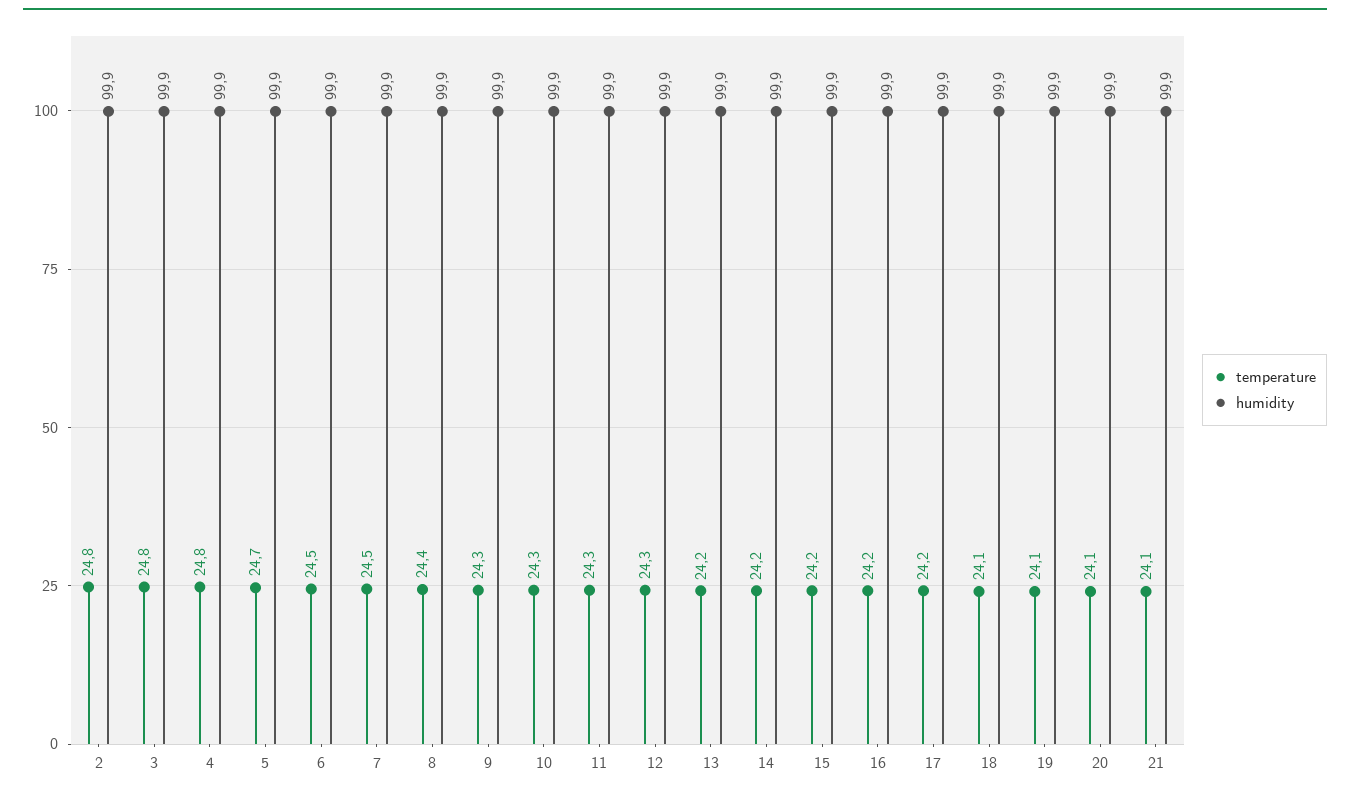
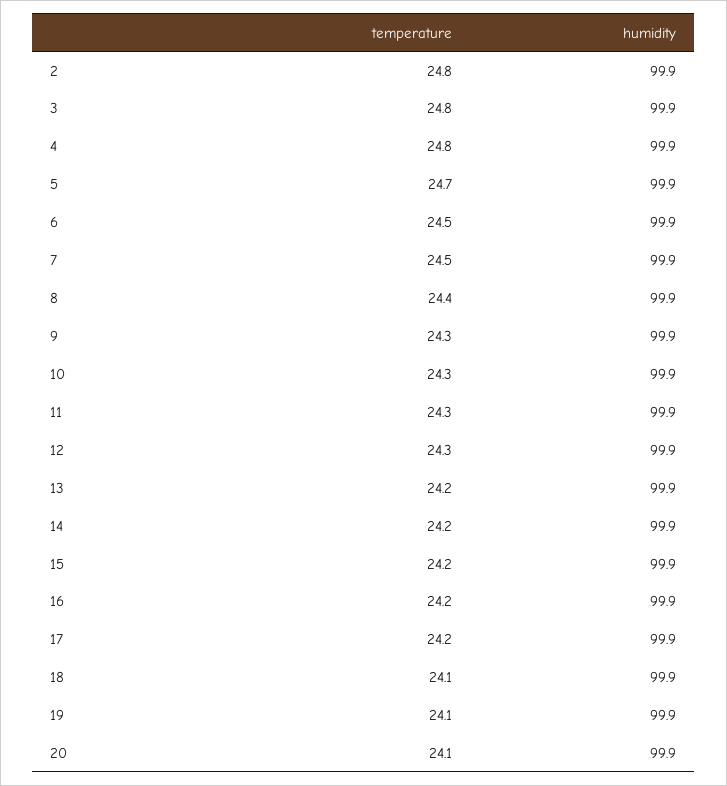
  {
    "temperature": {
      "2": 24.8,
      "3": 24.8,
      "4": 24.8,
      "5": 24.7,
      "6": 24.5,
      "7": 24.5,
      "8": 24.4,
      "9": 24.3,
      "10": 24.3,
      "11": 24.3,
      "12": 24.3,
      "13": 24.2,
      "14": 24.2,
      "15": 24.2,
      "16": 24.2,
      "17": 24.2,
      "18": 24.1,
      "19": 24.1,
-     "20": 24.1,
+     "20": 24.1
-     "21": 24.1
    },
    "humidity": {
      "2": 99.9,
      "3": 99.9,
      "4": 99.9,
      "5": 99.9,
      "6": 99.9,
      "7": 99.9,
      "8": 99.9,
      "9": 99.9,
      "10": 99.9,
      "11": 99.9,
      "12": 99.9,
      "13": 99.9,
      "14": 99.9,
      "15": 99.9,
      "16": 99.9,
      "17": 99.9,
      "18": 99.9,
      "19": 99.9,
-     "20": 99.9,
+     "20": 99.9
-     "21": 99.9
    }
  }

